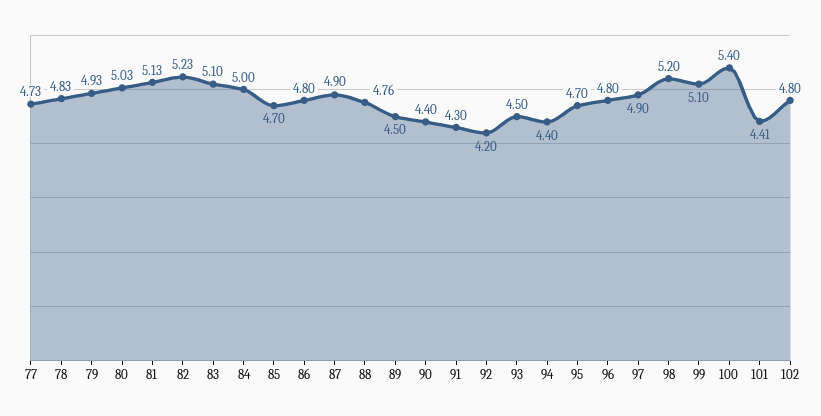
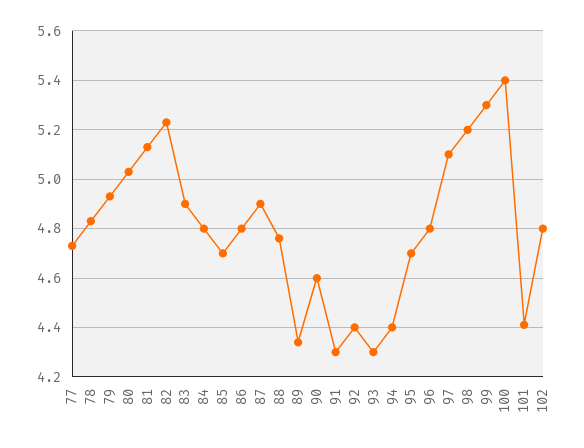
  {
    "77": 4.73,
    "78": 4.83,
    "79": 4.93,
    "80": 5.03,
    "81": 5.13,
    "82": 5.23,
-   "83": 5.1,
+   "83": 4.9,
-   "84": 5,
+   "84": 4.8,
    "85": 4.7,
    "86": 4.8,
    "87": 4.9,
    "88": 4.76,
-   "89": 4.5,
+   "89": 4.35,
-   "90": 4.4,
+   "90": 4.6,
    "91": 4.3,
-   "92": 4.2,
+   "92": 4.4,
-   "93": 4.5,
+   "93": 4.3,
    "94": 4.4,
    "95": 4.7,
    "96": 4.8,
-   "97": 4.9,
+   "97": 5.1,
    "98": 5.2,
-   "99": 5.1,
+   "99": 5.3,
    "100": 5.4,
    "101": 4.41,
    "102": 4.8
  }

